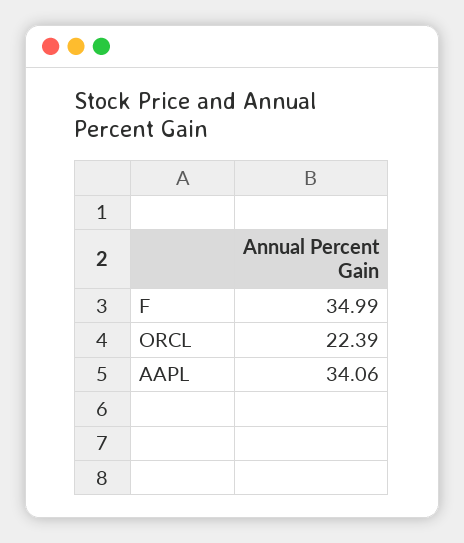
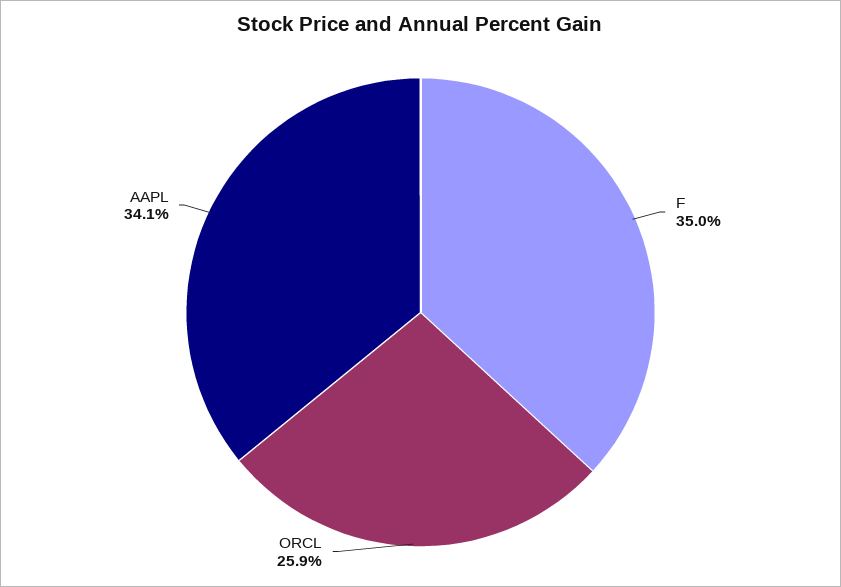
  {
    "F": 34.99,
-   "ORCL": 22.39,
+   "ORCL": 25.9,
    "AAPL": 34.06
  }

